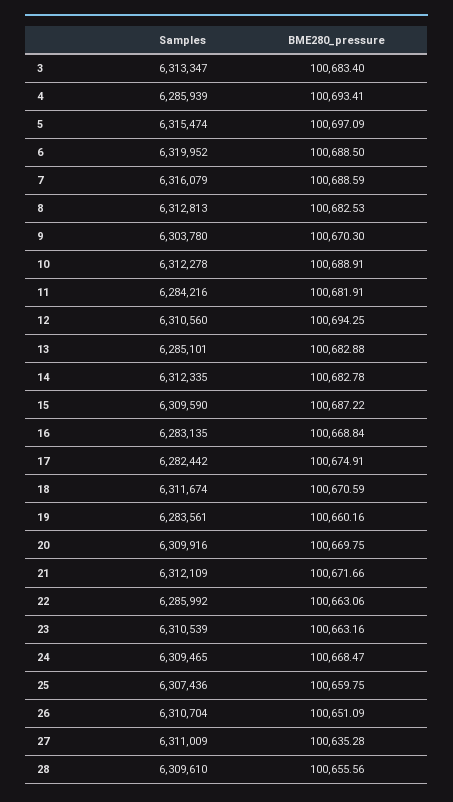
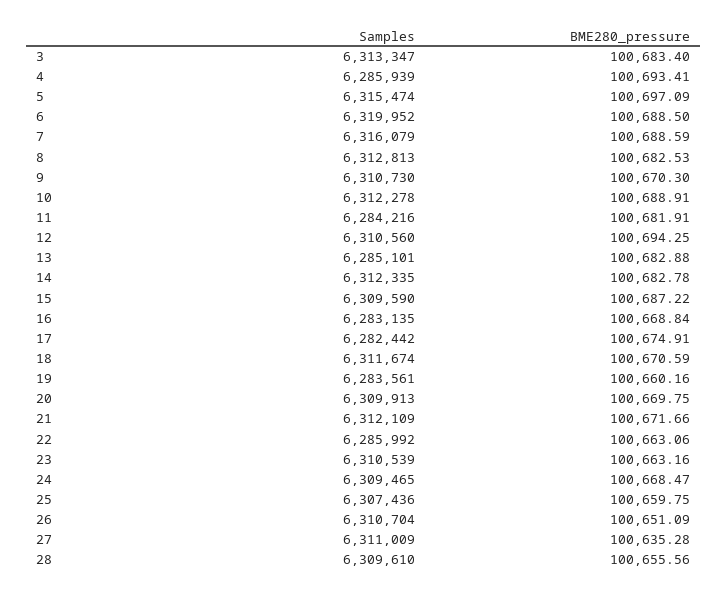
  {
    "Samples": {
      "3": 6313347,
      "4": 6285939,
      "5": 6315474,
      "6": 6319952,
      "7": 6316079,
      "8": 6312813,
-     "9": 6303780,
+     "9": 6310730,
      "10": 6312278,
      "11": 6284216,
      "12": 6310560,
      "13": 6285101,
      "14": 6312335,
      "15": 6309590,
      "16": 6283135,
      "17": 6282442,
      "18": 6311674,
      "19": 6283561,
-     "20": 6309916,
+     "20": 6309913,
      "21": 6312109,
      "22": 6285992,
      "23": 6310539,
      "24": 6309465,
      "25": 6307436,
      "26": 6310704,
      "27": 6311009,
      "28": 6309610
    },
    "BME280_pressure": {
      "3": 100683.4,
      "4": 100693.41,
      "5": 100697.09,
      "6": 100688.5,
      "7": 100688.59,
      "8": 100682.53,
      "9": 100670.3,
      "10": 100688.91,
      "11": 100681.91,
      "12": 100694.25,
      "13": 100682.88,
      "14": 100682.78,
      "15": 100687.22,
      "16": 100668.84,
      "17": 100674.91,
      "18": 100670.59,
      "19": 100660.16,
      "20": 100669.75,
      "21": 100671.66,
      "22": 100663.06,
      "23": 100663.16,
      "24": 100668.47,
      "25": 100659.75,
      "26": 100651.09,
      "27": 100635.28,
      "28": 100655.56
    }
  }

